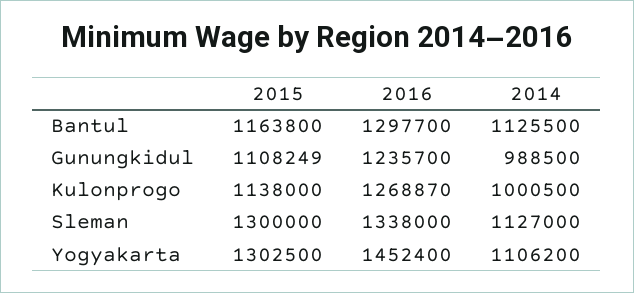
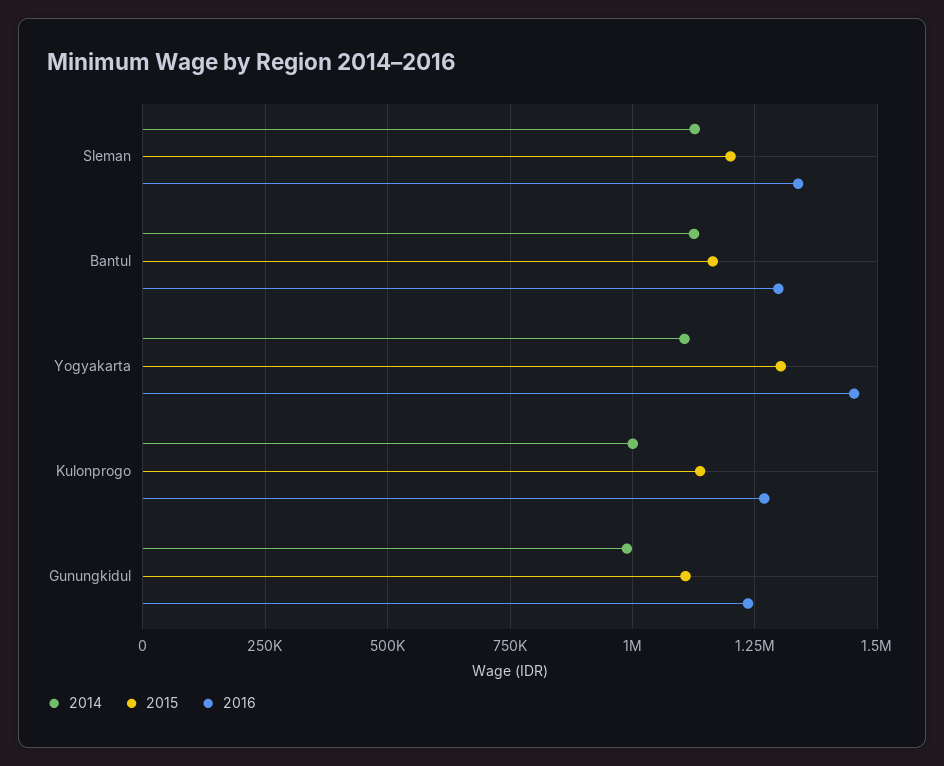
  {
    "2015": {
      "Bantul": 1163800,
      "Gunungkidul": 1108249,
      "Kulonprogo": 1138000,
-     "Sleman": 1300000,
+     "Sleman": 1200000,
      "Yogyakarta": 1302500
    },
    "2016": {
      "Bantul": 1297700,
      "Gunungkidul": 1235700,
      "Kulonprogo": 1268870,
      "Sleman": 1338000,
      "Yogyakarta": 1452400
    },
    "2014": {
      "Bantul": 1125500,
      "Gunungkidul": 988500,
      "Kulonprogo": 1000500,
      "Sleman": 1127000,
      "Yogyakarta": 1106200
    }
  }

